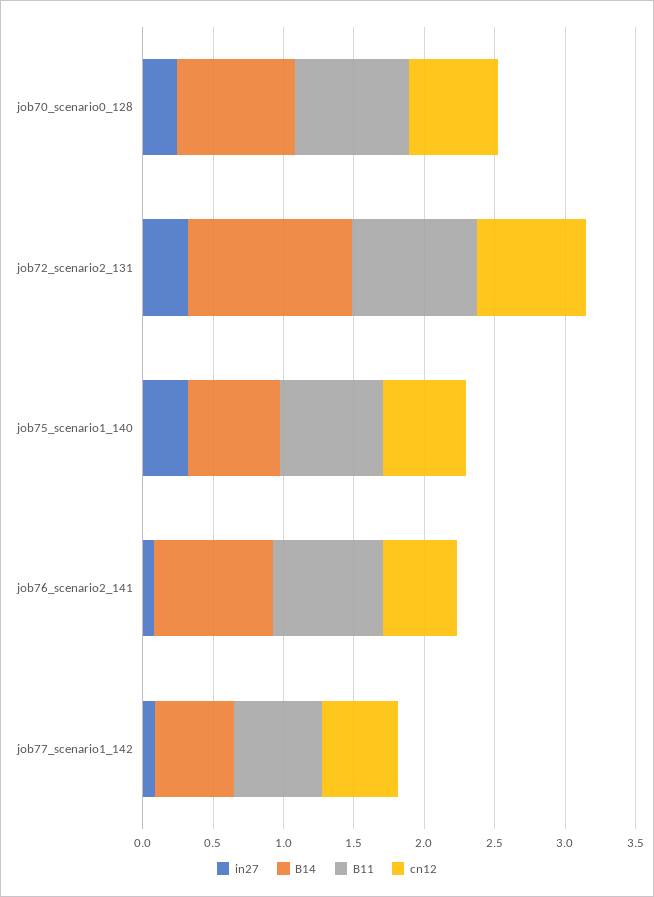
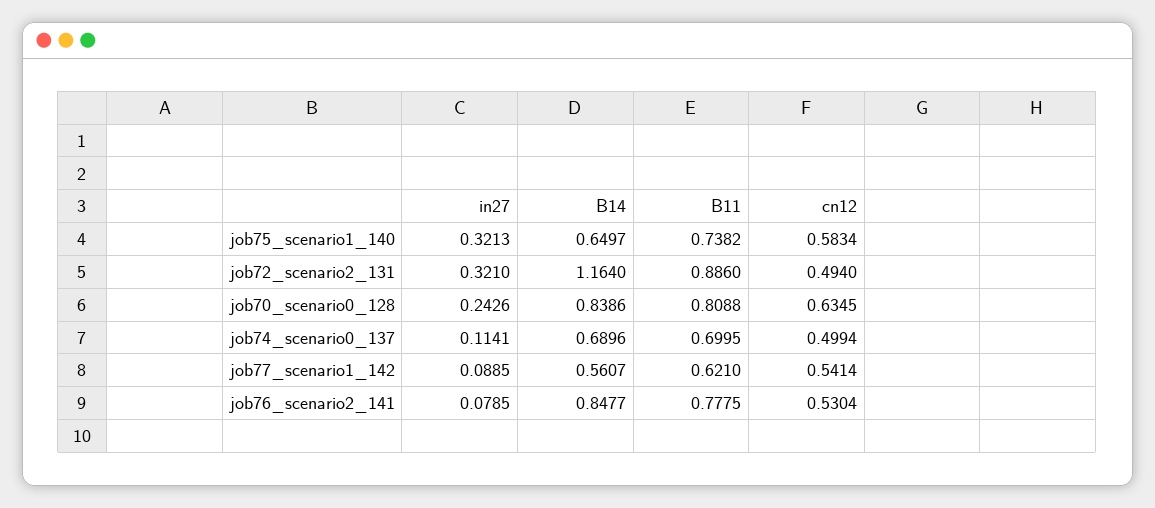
  {
    "in27": {
      "job70_scenario0_128": 0.2426,
      "job72_scenario2_131": 0.321,
      "job75_scenario1_140": 0.3213,
      "job76_scenario2_141": 0.0785,
-     "job77_scenario1_142": 0.0885
+     "job77_scenario1_142": 0.0885,
+     "job74_scenario0_137": 0.1141
    },
    "B14": {
      "job70_scenario0_128": 0.8386,
      "job72_scenario2_131": 1.164,
      "job75_scenario1_140": 0.6497,
      "job76_scenario2_141": 0.8477,
-     "job77_scenario1_142": 0.5607
+     "job77_scenario1_142": 0.5607,
+     "job74_scenario0_137": 0.6896
    },
    "B11": {
      "job70_scenario0_128": 0.8088,
      "job72_scenario2_131": 0.886,
      "job75_scenario1_140": 0.7382,
      "job76_scenario2_141": 0.7775,
-     "job77_scenario1_142": 0.621
+     "job77_scenario1_142": 0.621,
+     "job74_scenario0_137": 0.6995
    },
    "cn12": {
      "job70_scenario0_128": 0.6345,
-     "job72_scenario2_131": 0.8,
+     "job72_scenario2_131": 0.494,
      "job75_scenario1_140": 0.5834,
      "job76_scenario2_141": 0.5304,
-     "job77_scenario1_142": 0.5414
+     "job77_scenario1_142": 0.5414,
+     "job74_scenario0_137": 0.4994
    }
  }

